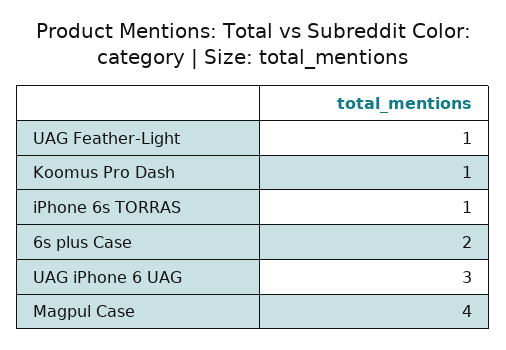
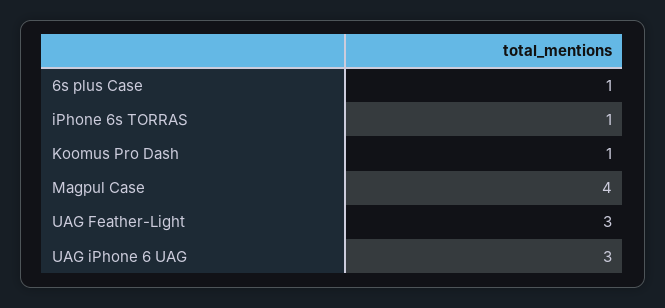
  {
-   "UAG Feather-Light": 1,
+   "UAG Feather-Light": 3,
    "Koomus Pro Dash": 1,
    "iPhone 6s TORRAS": 1,
-   "6s plus Case": 2,
+   "6s plus Case": 1,
    "UAG iPhone 6 UAG": 3,
    "Magpul Case": 4
  }

